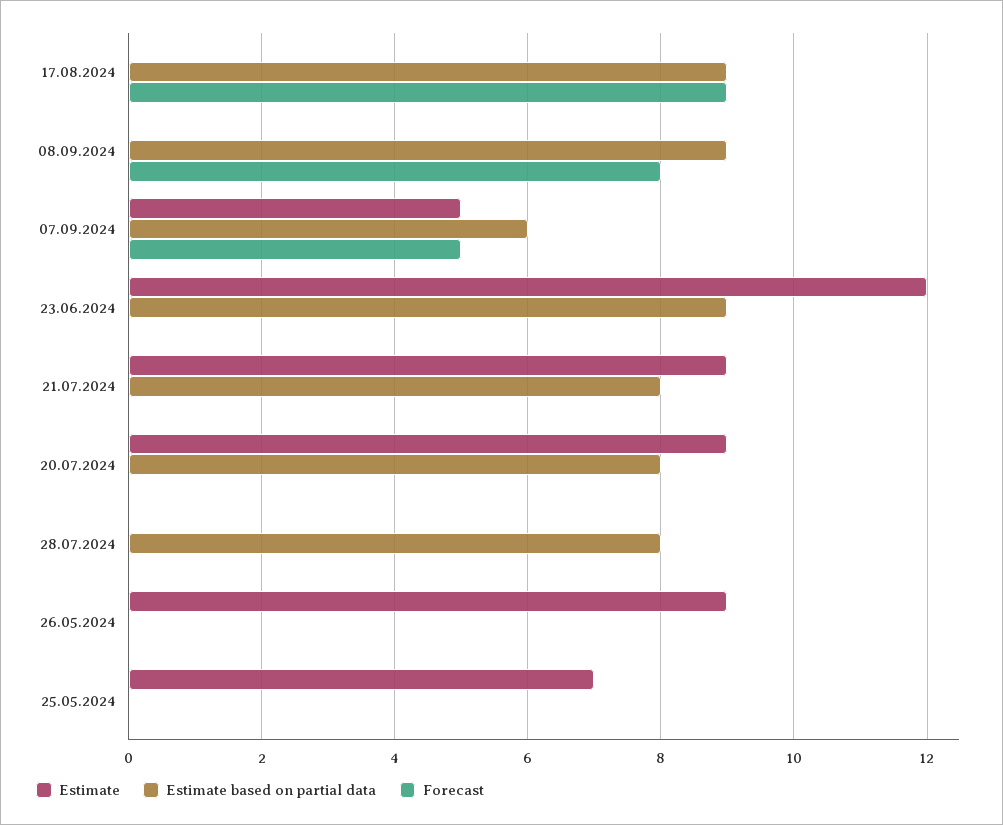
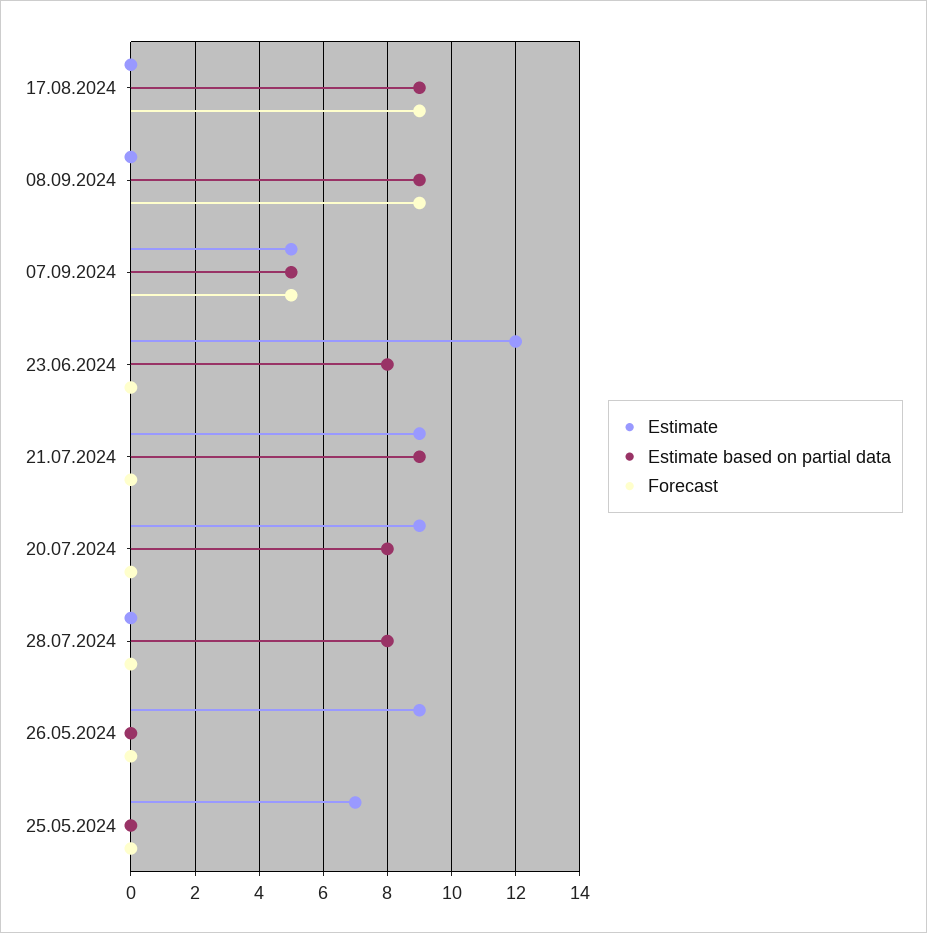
  {
    "Estimate": {
      "17.08.2024": 0,
      "08.09.2024": 0,
      "07.09.2024": 5,
      "23.06.2024": 12,
      "21.07.2024": 9,
      "20.07.2024": 9,
      "28.07.2024": 0,
      "26.05.2024": 9,
      "25.05.2024": 7
    },
    "Estimate based on partial data": {
      "17.08.2024": 9,
      "08.09.2024": 9,
-     "07.09.2024": 6,
+     "07.09.2024": 5,
-     "23.06.2024": 9,
+     "23.06.2024": 8,
-     "21.07.2024": 8,
+     "21.07.2024": 9,
      "20.07.2024": 8,
      "28.07.2024": 8,
      "26.05.2024": 0,
      "25.05.2024": 0
    },
    "Forecast": {
      "17.08.2024": 9,
-     "08.09.2024": 8,
+     "08.09.2024": 9,
      "07.09.2024": 5,
      "23.06.2024": 0,
      "21.07.2024": 0,
      "20.07.2024": 0,
      "28.07.2024": 0,
      "26.05.2024": 0,
      "25.05.2024": 0
    }
  }

